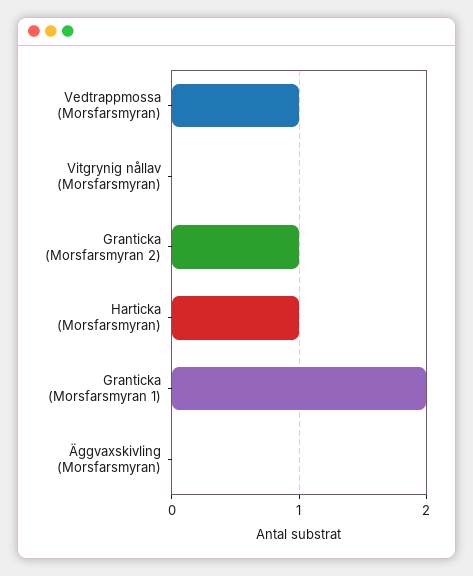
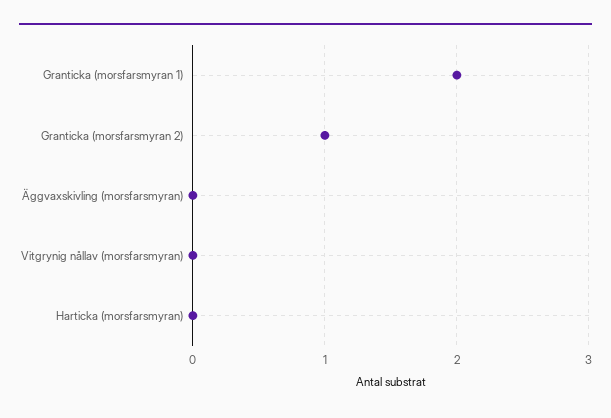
  {
-   "Vedtrappmossa (Morsfarsmyran)": 1,
    "Vitgrynig nållav (Morsfarsmyran)": 0,
    "Granticka (Morsfarsmyran 2)": 1,
-   "Harticka (Morsfarsmyran)": 1,
+   "Harticka (Morsfarsmyran)": 0,
    "Granticka (Morsfarsmyran 1)": 2,
    "Äggvaxskivling (Morsfarsmyran)": 0
  }

